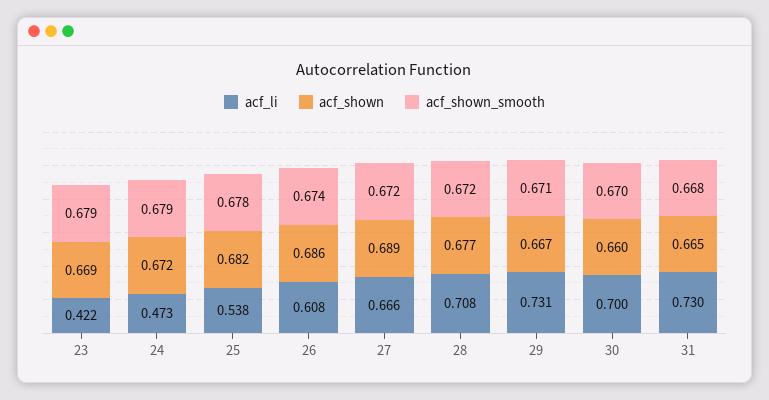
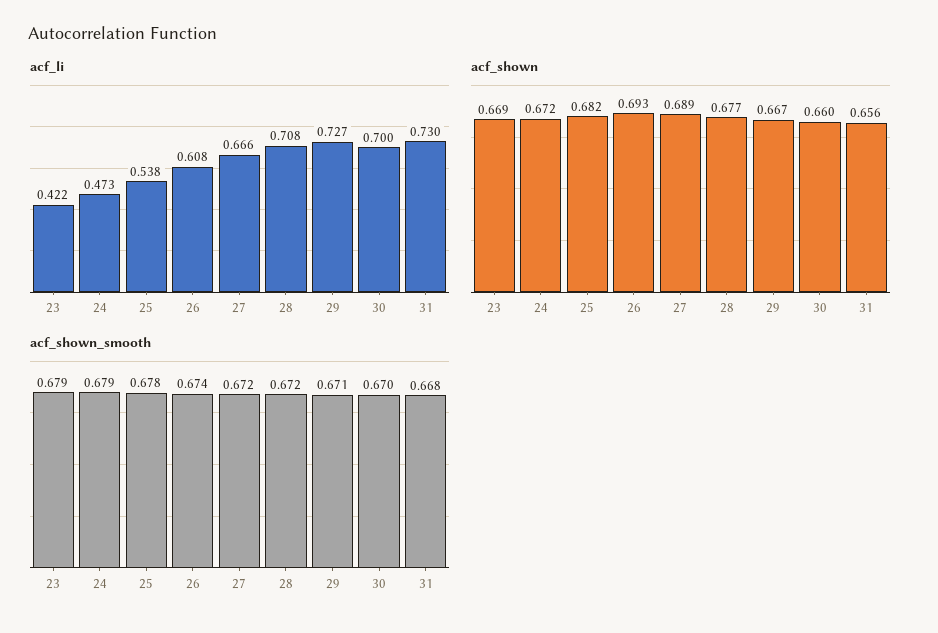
  {
    "acf_li": {
      "23": 0.422,
      "24": 0.473,
      "25": 0.538,
      "26": 0.608,
      "27": 0.666,
      "28": 0.708,
-     "29": 0.731,
+     "29": 0.727,
      "30": 0.7,
      "31": 0.73
    },
    "acf_shown": {
      "23": 0.669,
      "24": 0.672,
      "25": 0.682,
-     "26": 0.686,
+     "26": 0.693,
      "27": 0.689,
      "28": 0.677,
      "29": 0.667,
      "30": 0.66,
-     "31": 0.665
+     "31": 0.656
    },
    "acf_shown_smooth": {
      "23": 0.679,
      "24": 0.679,
      "25": 0.678,
      "26": 0.674,
      "27": 0.672,
      "28": 0.672,
      "29": 0.671,
      "30": 0.67,
      "31": 0.668
    }
  }

